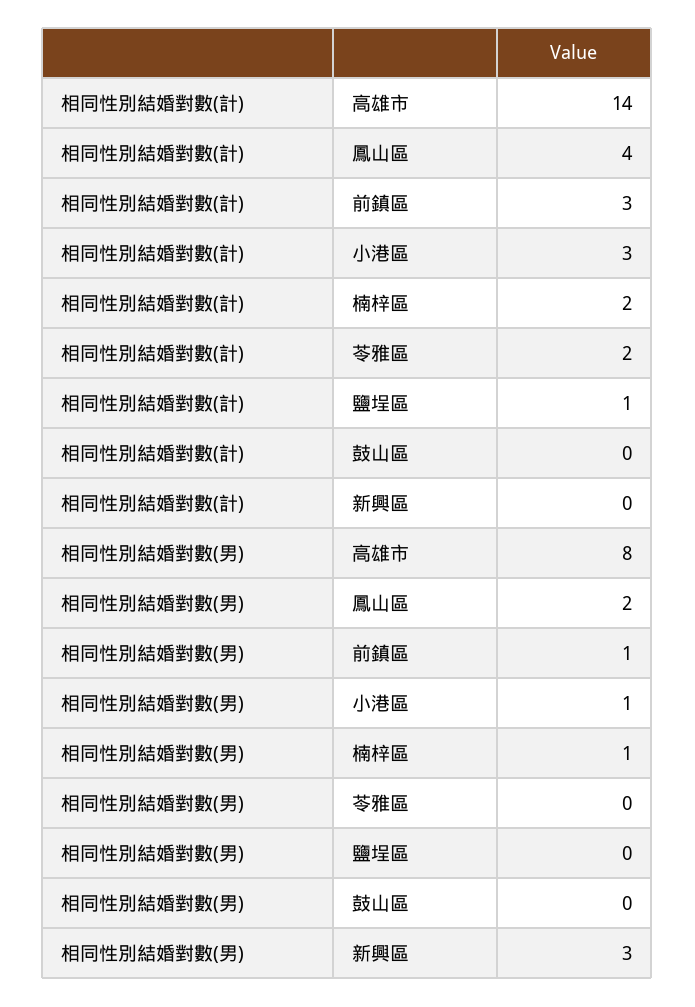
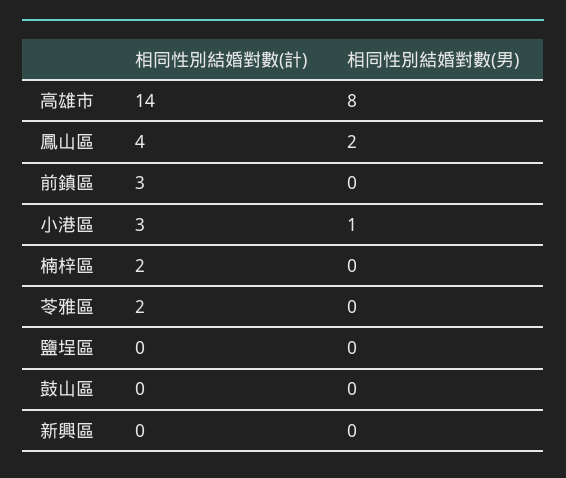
  {
    "相同性別結婚對數(計)": {
      "高雄市": 14,
      "鳳山區": 4,
      "前鎮區": 3,
      "小港區": 3,
      "楠梓區": 2,
      "苓雅區": 2,
-     "鹽埕區": 1,
+     "鹽埕區": 0,
      "鼓山區": 0,
      "新興區": 0
    },
    "相同性別結婚對數(男)": {
      "高雄市": 8,
      "鳳山區": 2,
-     "前鎮區": 1,
+     "前鎮區": 0,
      "小港區": 1,
-     "楠梓區": 1,
+     "楠梓區": 0,
      "苓雅區": 0,
      "鹽埕區": 0,
      "鼓山區": 0,
-     "新興區": 3
+     "新興區": 0
    }
  }

